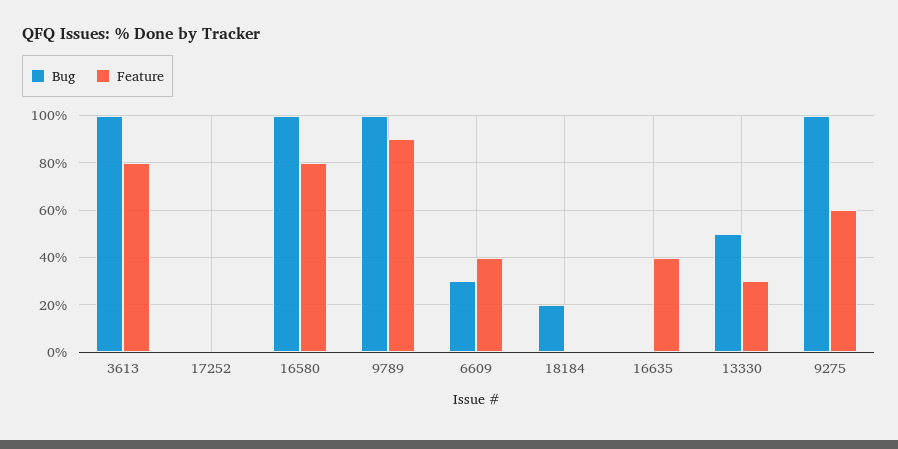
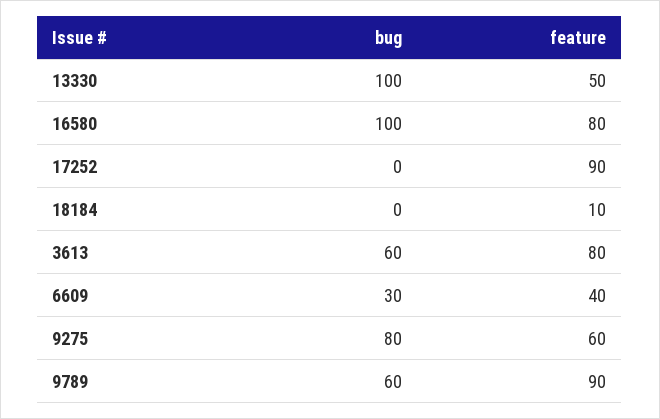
  {
    "Bug": {
-     "3613": 100,
+     "3613": 60,
      "17252": 0,
      "16580": 100,
-     "9789": 100,
+     "9789": 60,
      "6609": 30,
-     "18184": 20,
+     "18184": 0,
-     "16635": 0,
-     "13330": 50,
+     "13330": 100,
-     "9275": 100
+     "9275": 80
    },
    "Feature": {
      "3613": 80,
-     "17252": 0,
+     "17252": 90,
      "16580": 80,
      "9789": 90,
      "6609": 40,
-     "18184": 0,
+     "18184": 10,
-     "16635": 40,
-     "13330": 30,
+     "13330": 50,
      "9275": 60
    }
  }

